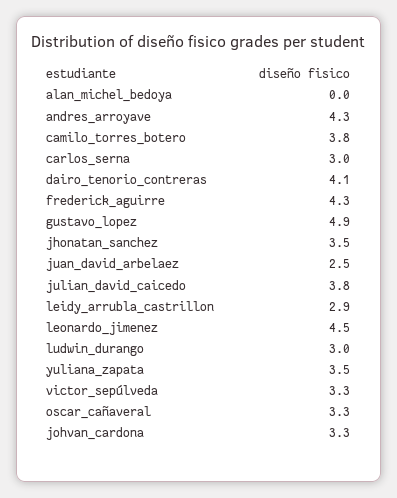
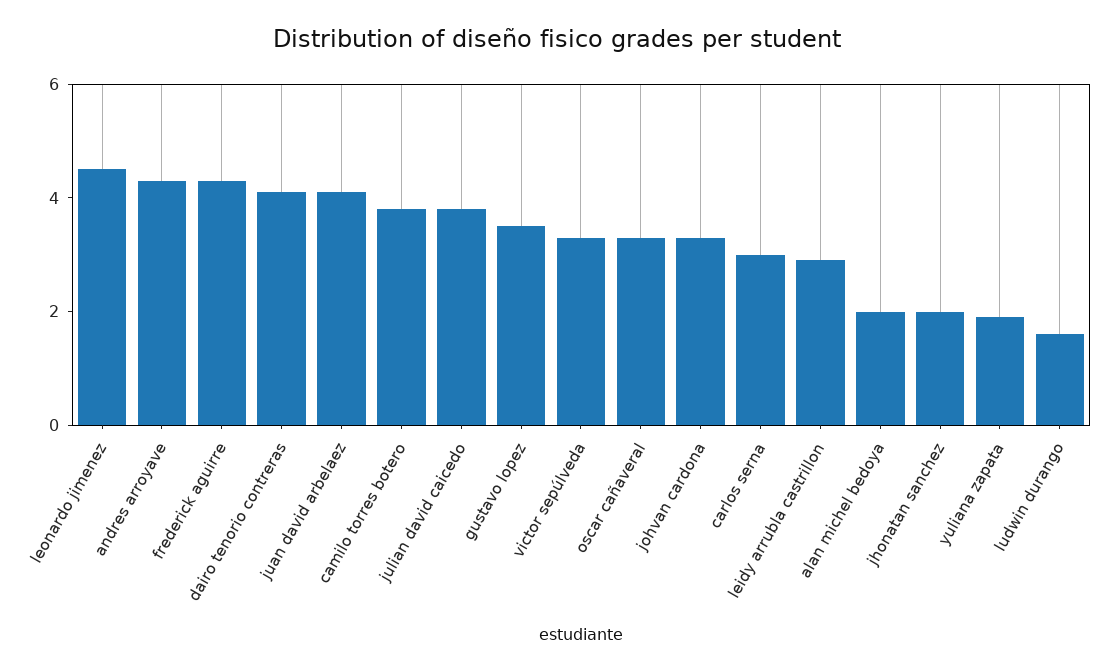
  {
-   "alan_michel_bedoya": 0,
+   "alan_michel_bedoya": 2,
    "andres_arroyave": 4.3,
    "camilo_torres_botero": 3.8,
    "carlos_serna": 3,
    "dairo_tenorio_contreras": 4.1,
    "frederick_aguirre": 4.3,
-   "gustavo_lopez": 4.9,
+   "gustavo_lopez": 3.5,
-   "jhonatan_sanchez": 3.5,
+   "jhonatan_sanchez": 2,
-   "juan_david_arbelaez": 2.5,
+   "juan_david_arbelaez": 4,
    "julian_david_caicedo": 3.8,
    "leidy_arrubla_castrillon": 2.9,
    "leonardo_jimenez": 4.5,
-   "ludwin_durango": 3,
+   "ludwin_durango": 1.5,
-   "yuliana_zapata": 3.5,
+   "yuliana_zapata": 2,
    "victor_sepúlveda": 3.3,
    "oscar_cañaveral": 3.3,
    "johvan_cardona": 3.3
  }

